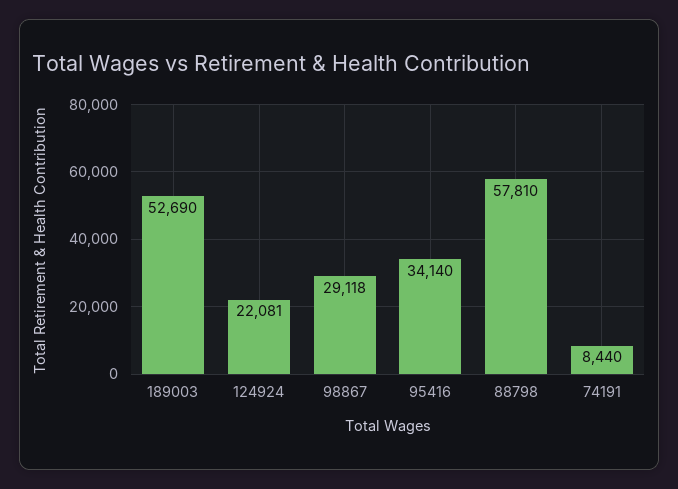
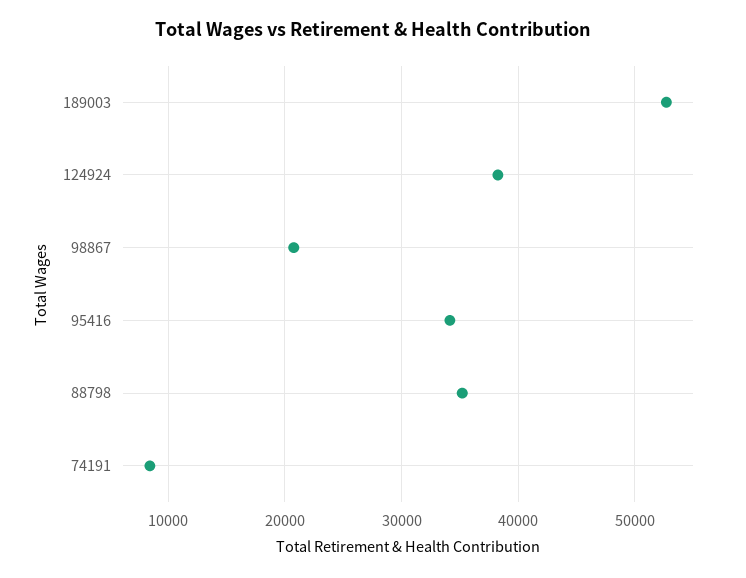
  {
    "189003": 52690,
-   "124924": 22081,
+   "124924": 38000,
-   "98867": 29118,
+   "98867": 21000,
    "95416": 34140,
-   "88798": 57810,
+   "88798": 35000,
    "74191": 8440
  }

